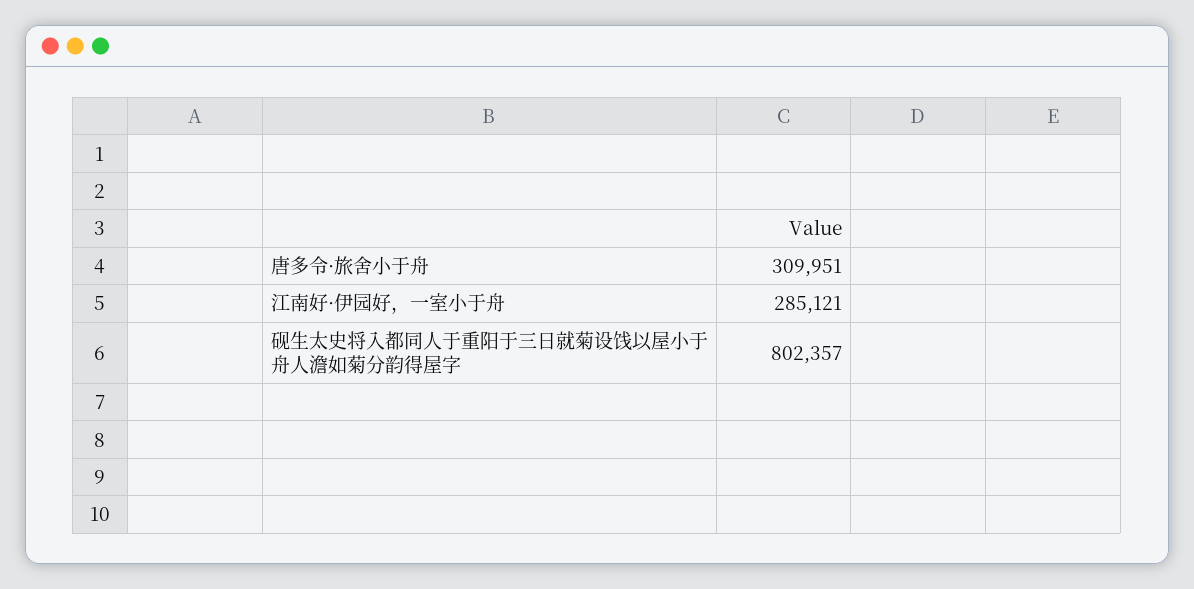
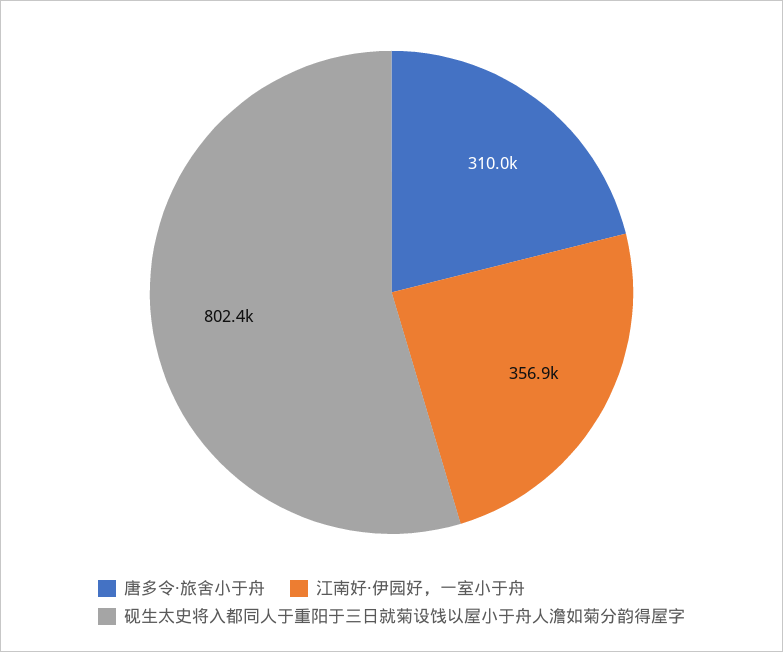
  {
    "唐多令·旅舍小于舟": 309951,
-   "江南好·伊园好，一室小于舟": 285121,
+   "江南好·伊园好，一室小于舟": 356900,
    "砚生太史将入都同人于重阳于三日就菊设饯以屋小于舟人澹如菊分韵得屋字": 802357
  }

